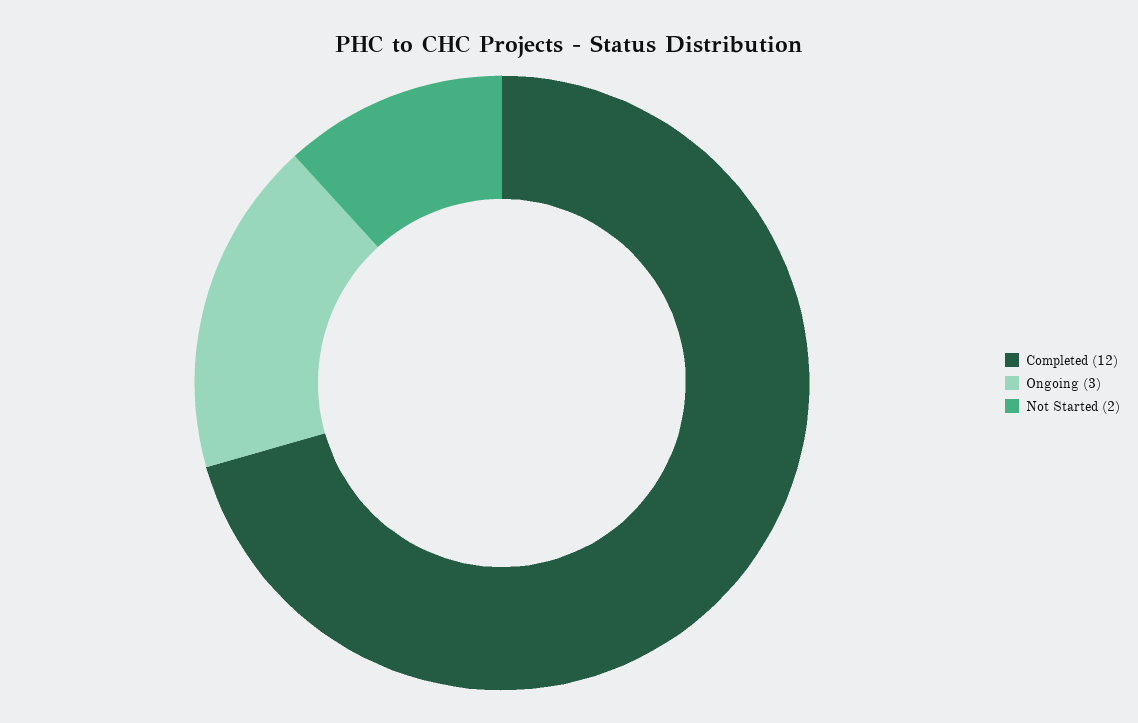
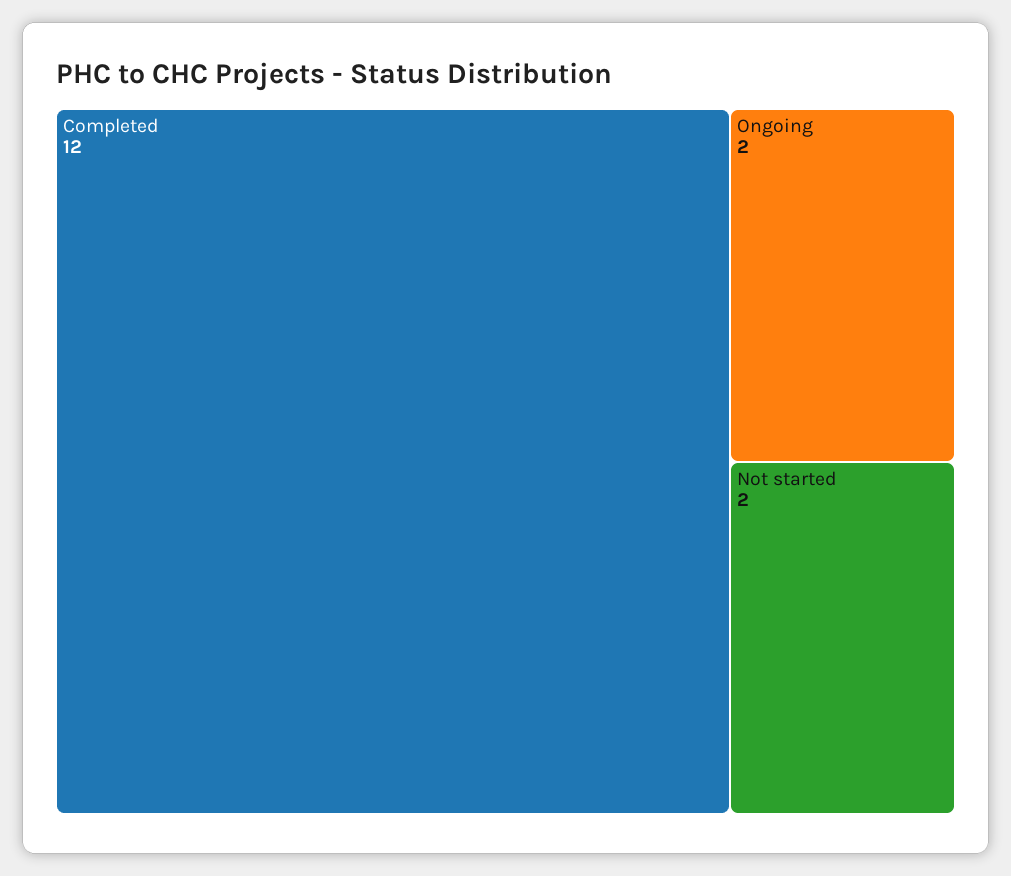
  {
    "Completed": 12,
-   "Ongoing": 3,
+   "Ongoing": 2,
    "Not Started": 2
  }

